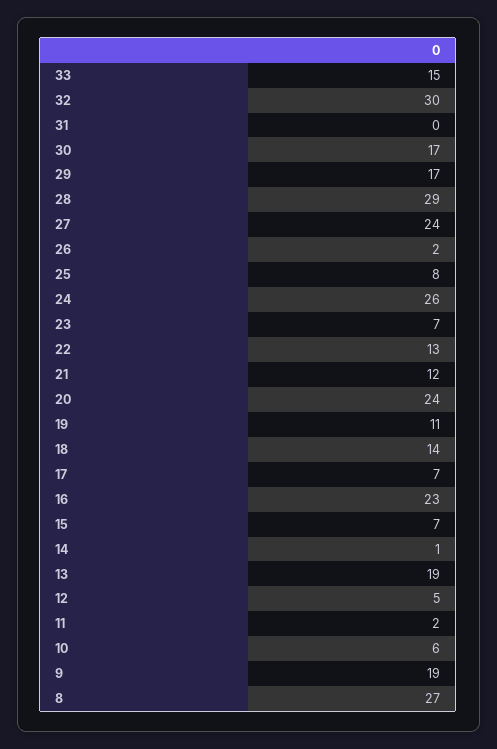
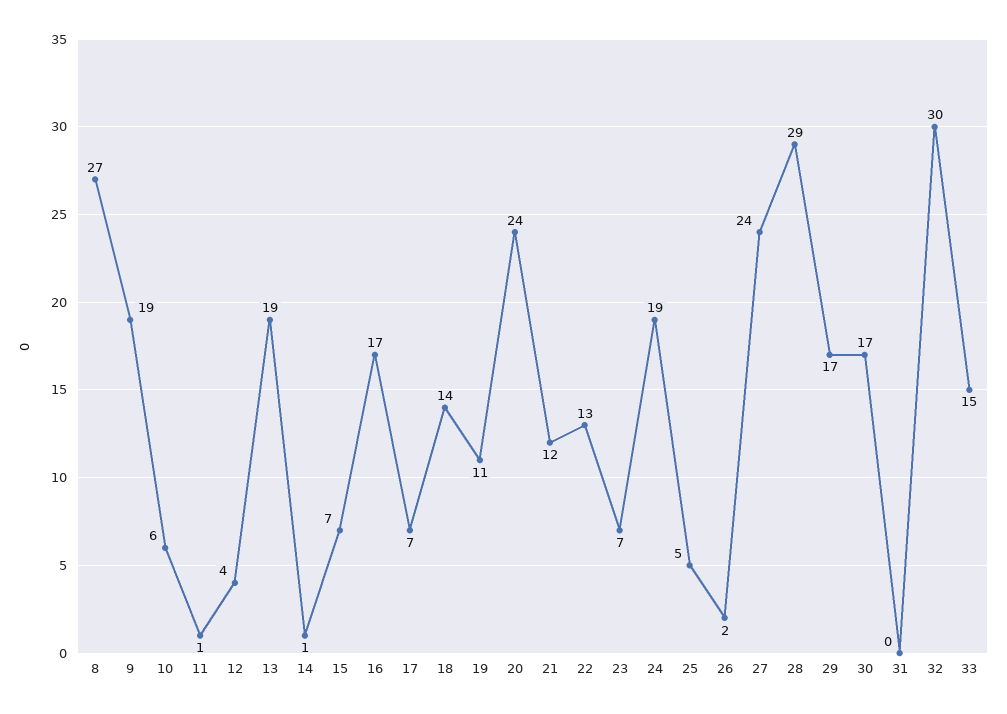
  {
    "33": 15,
    "32": 30,
    "31": 0,
    "30": 17,
    "29": 17,
    "28": 29,
    "27": 24,
    "26": 2,
-   "25": 8,
+   "25": 5,
-   "24": 26,
+   "24": 19,
    "23": 7,
    "22": 13,
    "21": 12,
    "20": 24,
    "19": 11,
    "18": 14,
    "17": 7,
-   "16": 23,
+   "16": 17,
    "15": 7,
    "14": 1,
    "13": 19,
-   "12": 5,
+   "12": 4,
-   "11": 2,
+   "11": 1,
    "10": 6,
    "9": 19,
    "8": 27
  }

